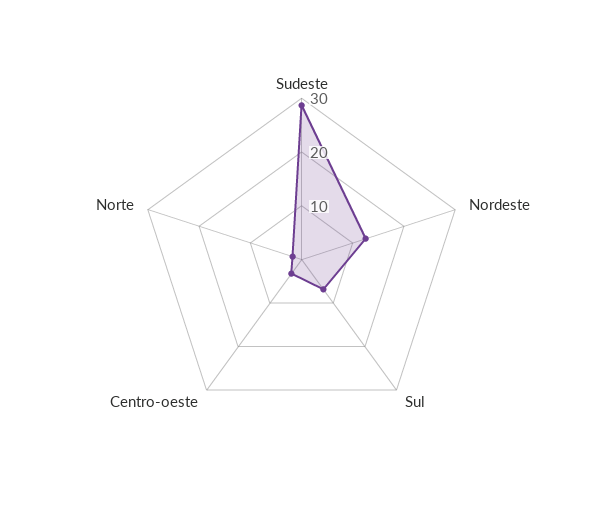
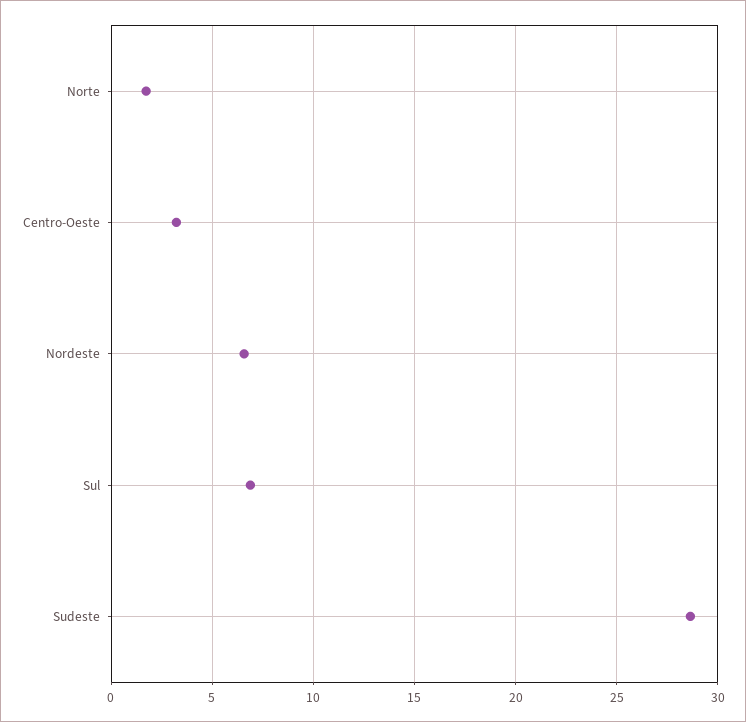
  {
    "Sudeste": 28.5,
-   "Nordeste": 12,
+   "Nordeste": 6.5,
    "Sul": 7,
    "Centro-oeste": 3,
    "Norte": 1.5
  }

